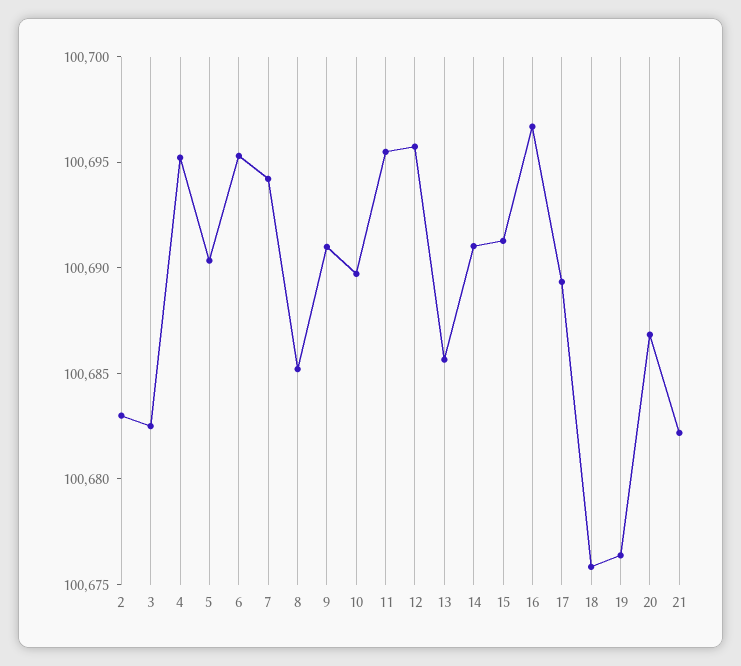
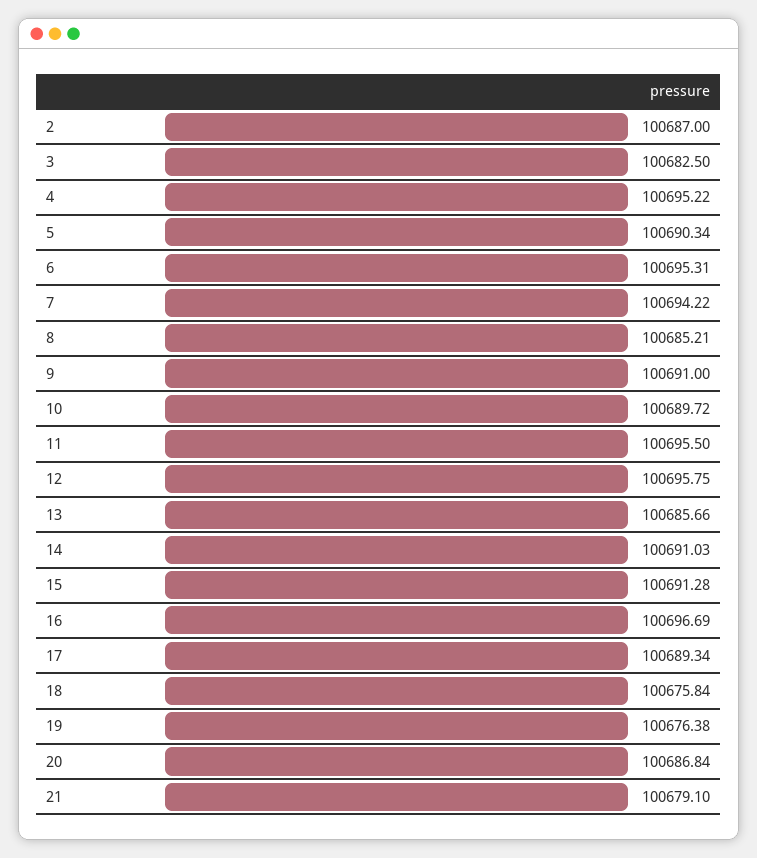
  {
-   "2": 100683,
+   "2": 100687,
    "3": 100682.5,
    "4": 100695.22,
    "5": 100690.34,
    "6": 100695.31,
    "7": 100694.22,
    "8": 100685.21,
    "9": 100691,
    "10": 100689.72,
    "11": 100695.5,
    "12": 100695.75,
    "13": 100685.66,
    "14": 100691.03,
    "15": 100691.28,
    "16": 100696.69,
    "17": 100689.34,
    "18": 100675.84,
    "19": 100676.38,
    "20": 100686.84,
-   "21": 100682
+   "21": 100679.1
  }

